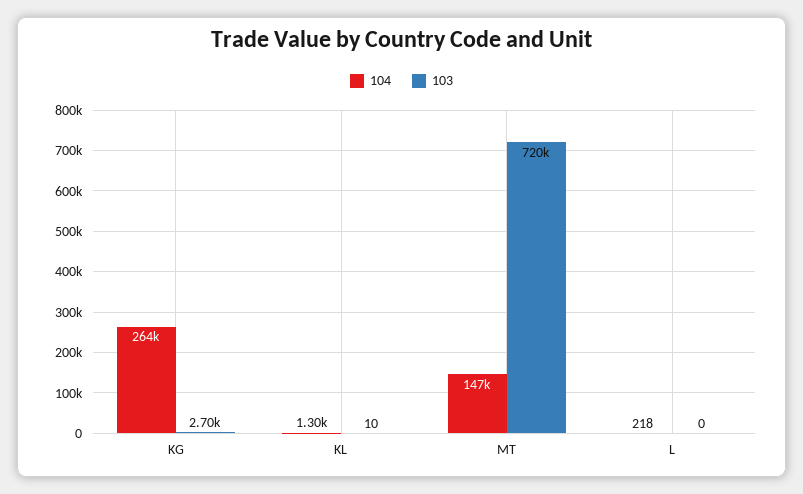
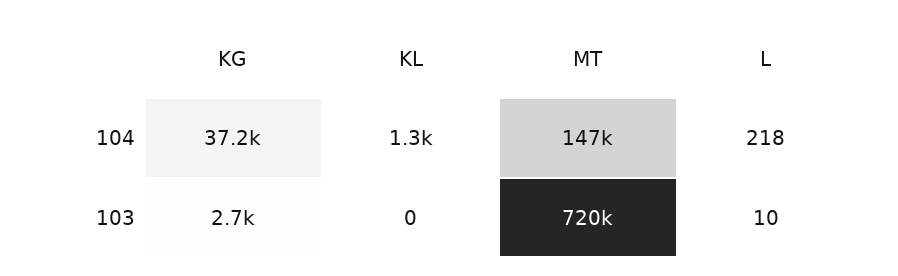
  {
    "104": {
-     "KG": 264000,
+     "KG": 37200,
      "KL": 1300,
      "MT": 147000,
      "L": 218
    },
    "103": {
      "KG": 2700,
-     "KL": 10,
+     "KL": 0,
      "MT": 720000,
-     "L": 0
+     "L": 10
    }
  }

